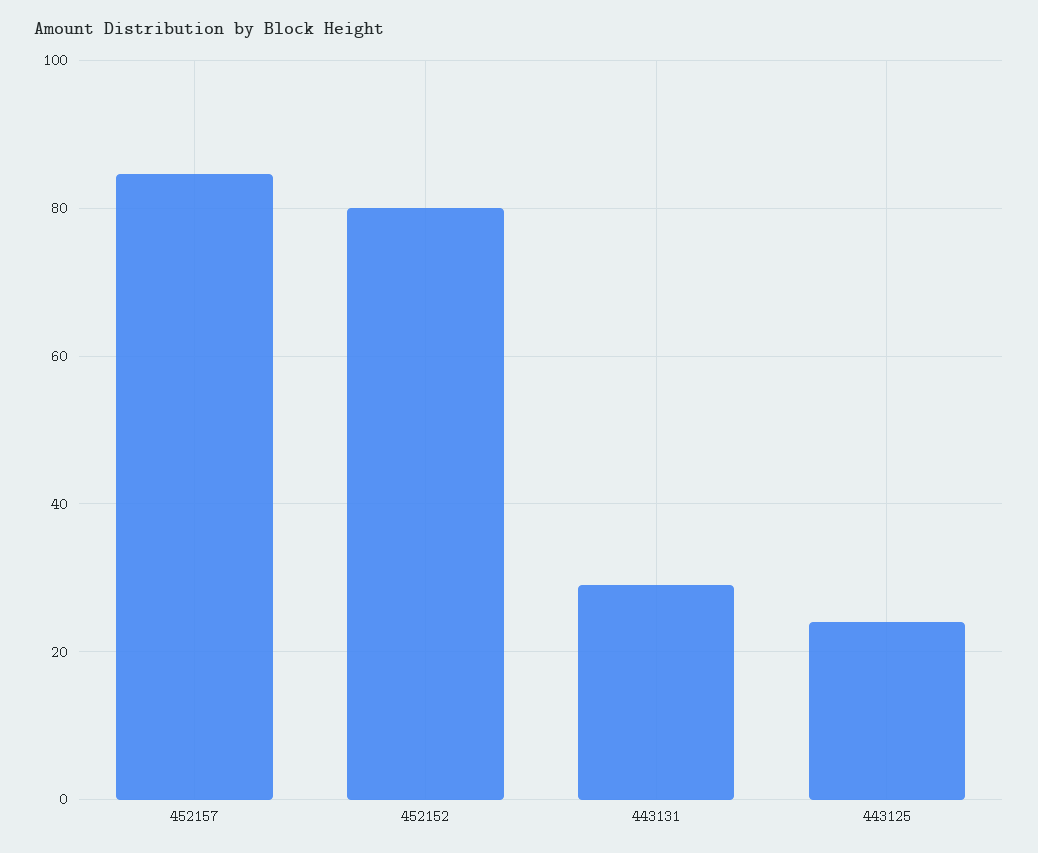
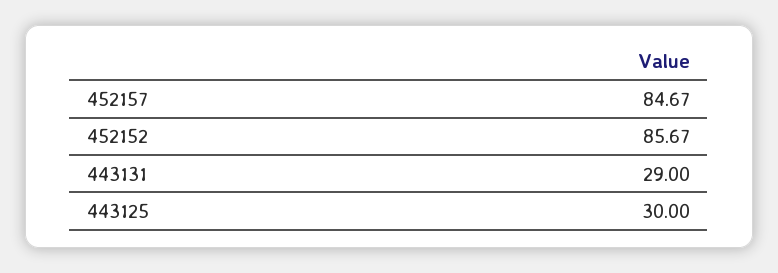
  {
    "452157": 84.67,
-   "452152": 80,
+   "452152": 85.67,
    "443131": 29,
-   "443125": 24
+   "443125": 30
  }

